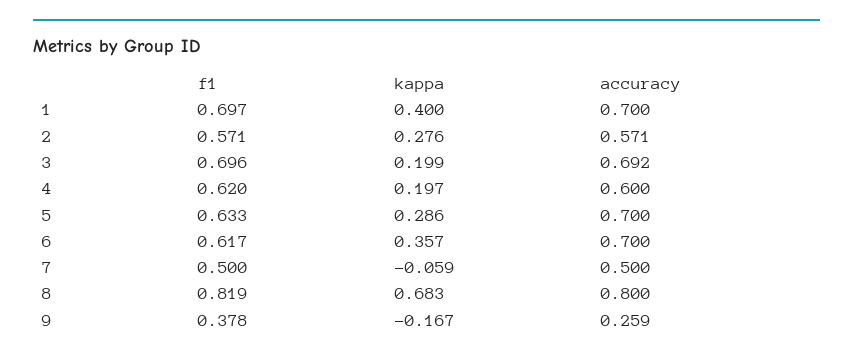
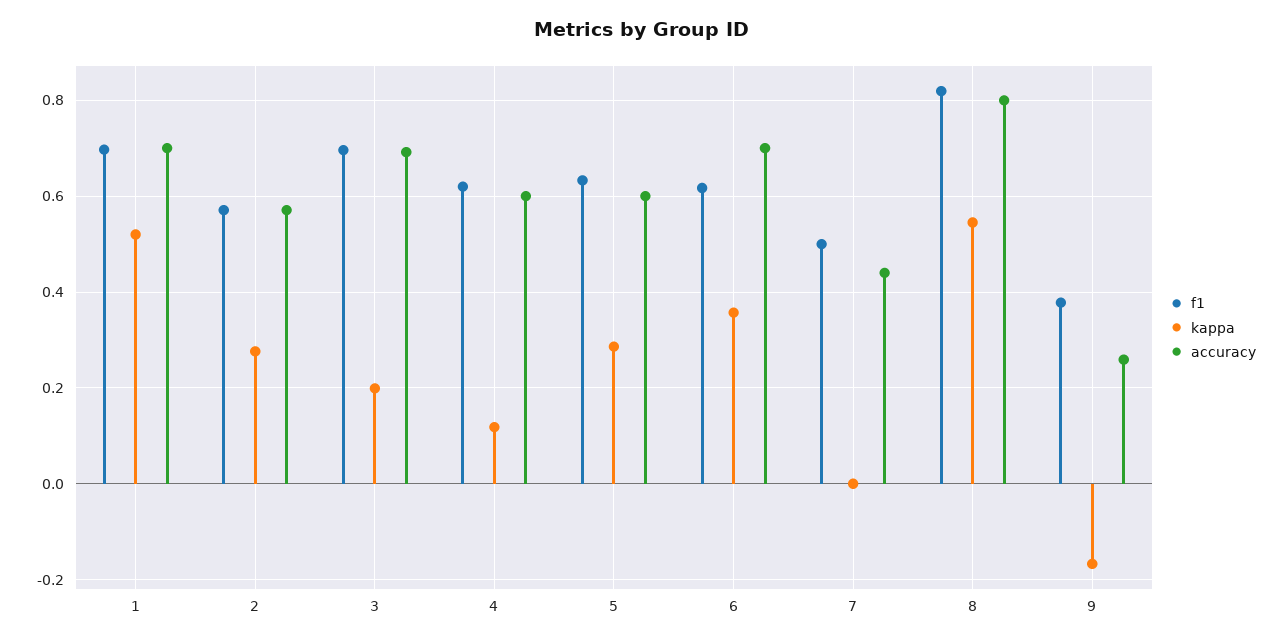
  {
    "f1": {
      "1": 0.697,
      "2": 0.571,
      "3": 0.696,
      "4": 0.62,
      "5": 0.633,
      "6": 0.617,
      "7": 0.5,
      "8": 0.819,
      "9": 0.378
    },
    "kappa": {
-     "1": 0.4,
+     "1": 0.52,
      "2": 0.276,
      "3": 0.199,
-     "4": 0.197,
+     "4": 0.12,
      "5": 0.286,
      "6": 0.357,
-     "7": -0.059,
+     "7": 0,
-     "8": 0.683,
+     "8": 0.54,
      "9": -0.167
    },
    "accuracy": {
      "1": 0.7,
      "2": 0.571,
      "3": 0.692,
      "4": 0.6,
-     "5": 0.7,
+     "5": 0.6,
      "6": 0.7,
-     "7": 0.5,
+     "7": 0.44,
      "8": 0.8,
      "9": 0.259
    }
  }

